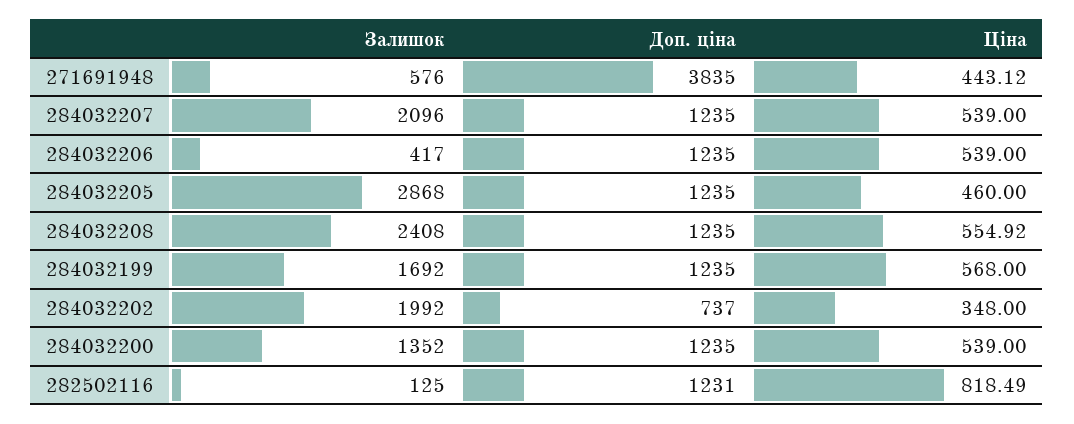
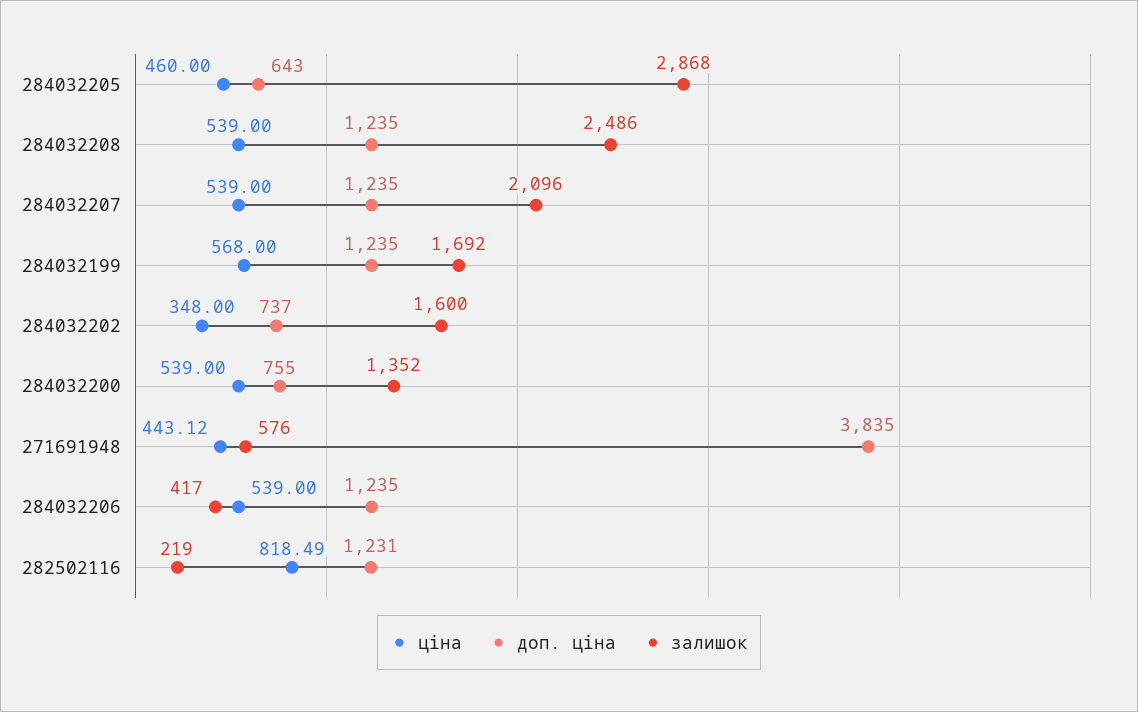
  {
    "Залишок": {
      "271691948": 576,
      "284032207": 2096,
      "284032206": 417,
      "284032205": 2868,
-     "284032208": 2408,
+     "284032208": 2486,
      "284032199": 1692,
-     "284032202": 1992,
+     "284032202": 1600,
      "284032200": 1352,
-     "282502116": 125
+     "282502116": 219
    },
    "Доп. ціна": {
      "271691948": 3835,
      "284032207": 1235,
      "284032206": 1235,
-     "284032205": 1235,
+     "284032205": 643,
      "284032208": 1235,
      "284032199": 1235,
      "284032202": 737,
-     "284032200": 1235,
+     "284032200": 755,
      "282502116": 1231
    },
    "Ціна": {
      "271691948": 443.12,
      "284032207": 539,
      "284032206": 539,
      "284032205": 460,
-     "284032208": 554.92,
+     "284032208": 539,
      "284032199": 568,
      "284032202": 348,
      "284032200": 539,
      "282502116": 818.49
    }
  }

